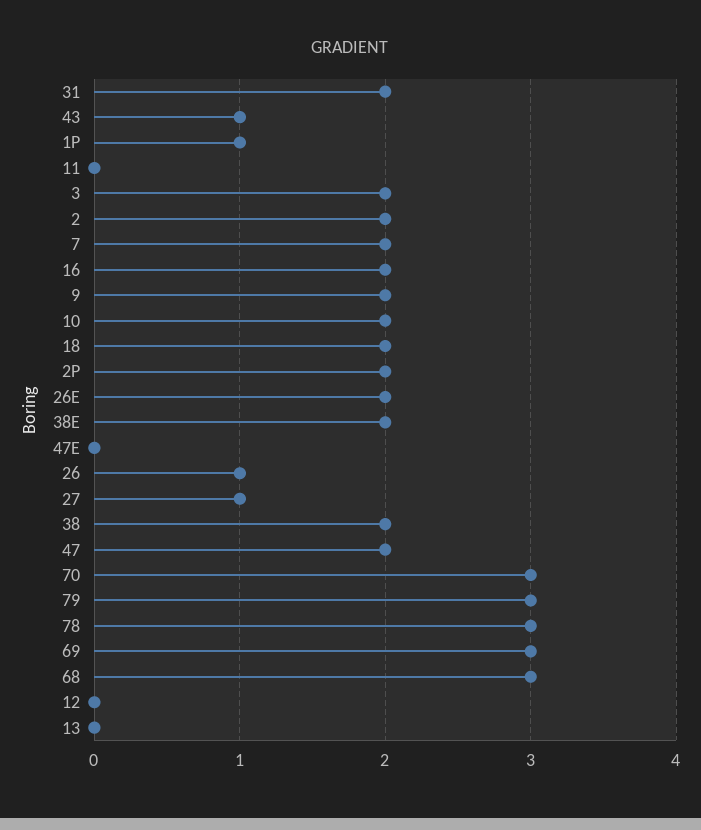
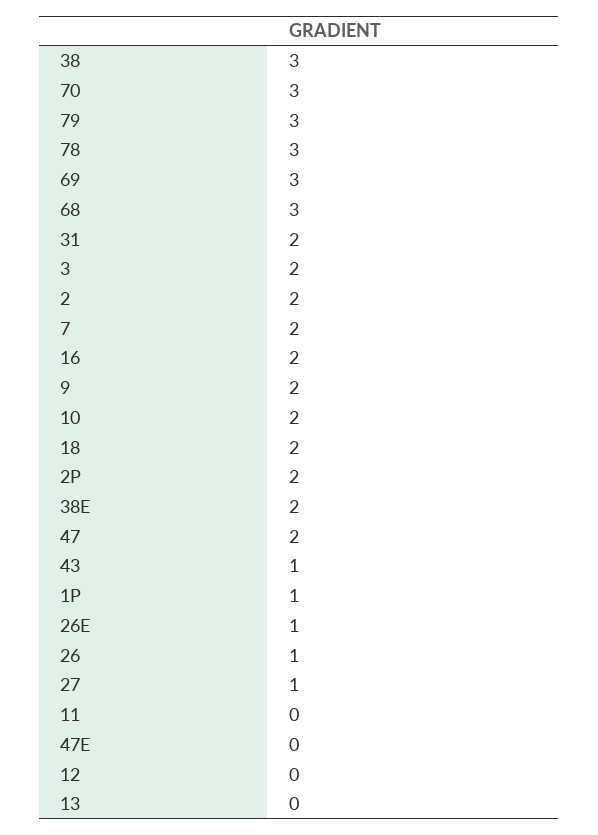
  {
    "31": 2,
    "43": 1,
    "1P": 1,
    "11": 0,
    "3": 2,
    "2": 2,
    "7": 2,
    "16": 2,
    "9": 2,
    "10": 2,
    "18": 2,
    "2P": 2,
-   "26E": 2,
+   "26E": 1,
    "38E": 2,
    "47E": 0,
    "26": 1,
    "27": 1,
-   "38": 2,
+   "38": 3,
    "47": 2,
    "70": 3,
    "79": 3,
    "78": 3,
    "69": 3,
    "68": 3,
    "12": 0,
    "13": 0
  }

